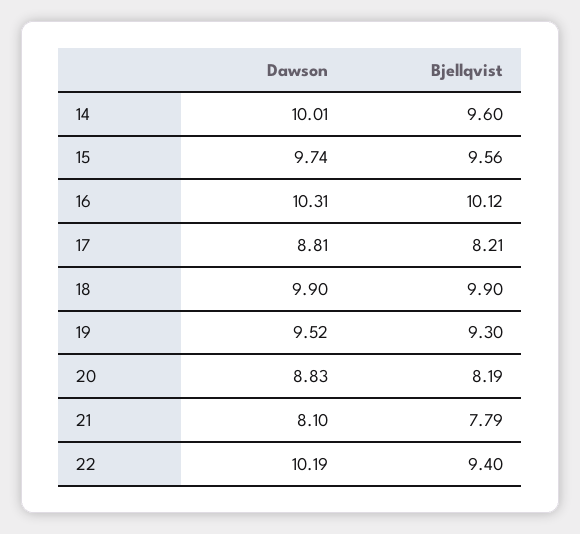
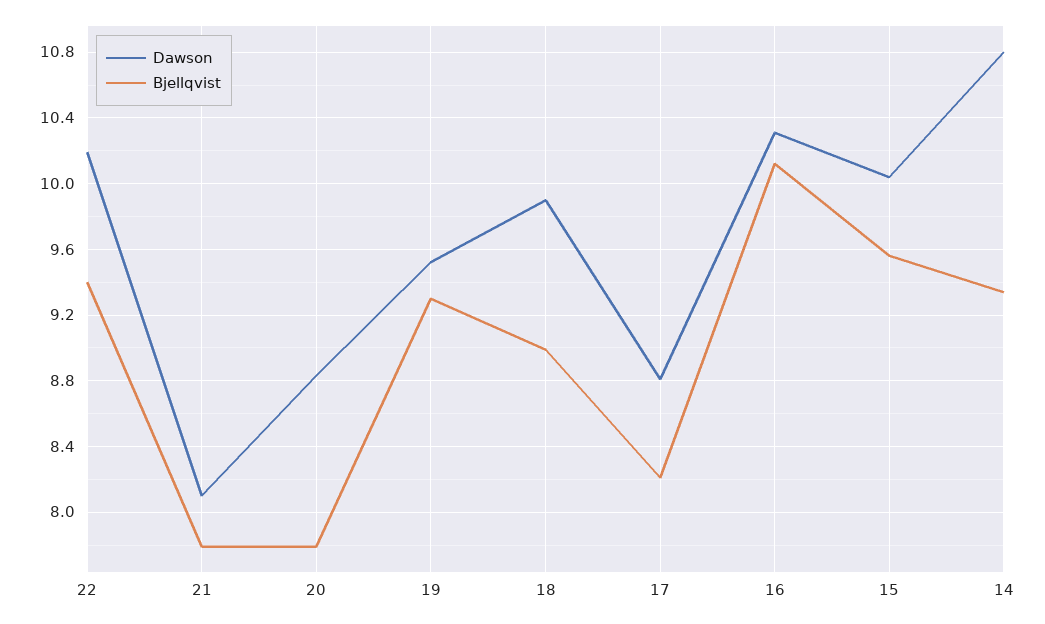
  {
    "Dawson": {
-     "14": 10.01,
+     "14": 10.8,
-     "15": 9.74,
+     "15": 10.05,
      "16": 10.31,
      "17": 8.81,
      "18": 9.9,
      "19": 9.52,
      "20": 8.83,
      "21": 8.1,
      "22": 10.19
    },
    "Bjellqvist": {
-     "14": 9.6,
+     "14": 9.35,
      "15": 9.56,
      "16": 10.12,
      "17": 8.21,
-     "18": 9.9,
+     "18": 9,
      "19": 9.3,
-     "20": 8.19,
+     "20": 7.8,
      "21": 7.79,
      "22": 9.4
    }
  }

